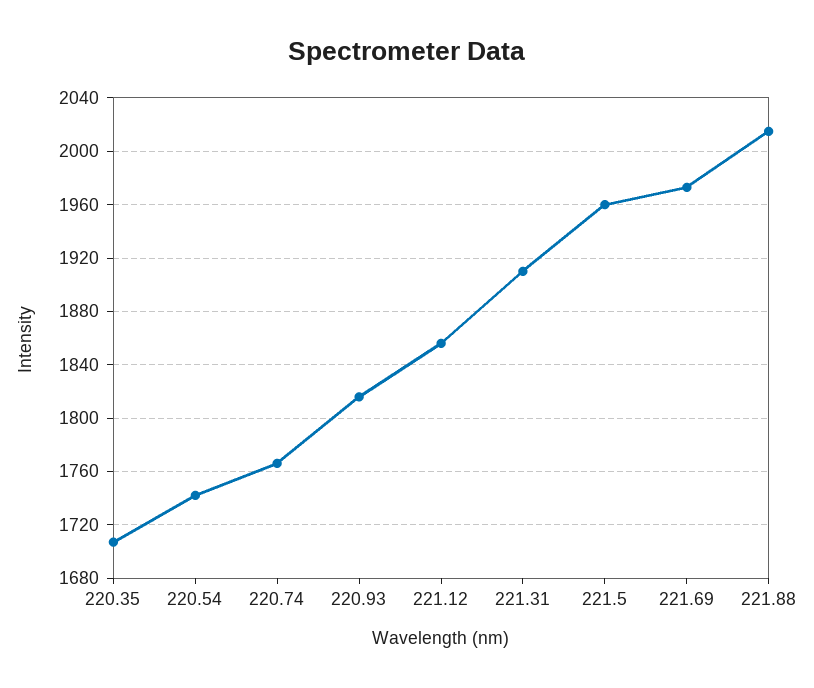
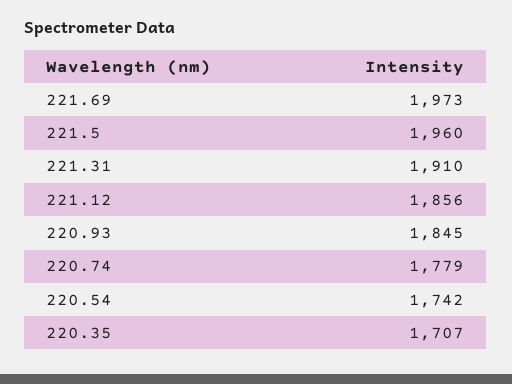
  {
    "220.35": 1707,
    "220.54": 1742,
-   "220.74": 1765,
+   "220.74": 1779,
-   "220.93": 1815,
+   "220.93": 1845,
    "221.12": 1856,
    "221.31": 1910,
    "221.5": 1960,
-   "221.69": 1973,
+   "221.69": 1973
-   "221.88": 2015
  }

